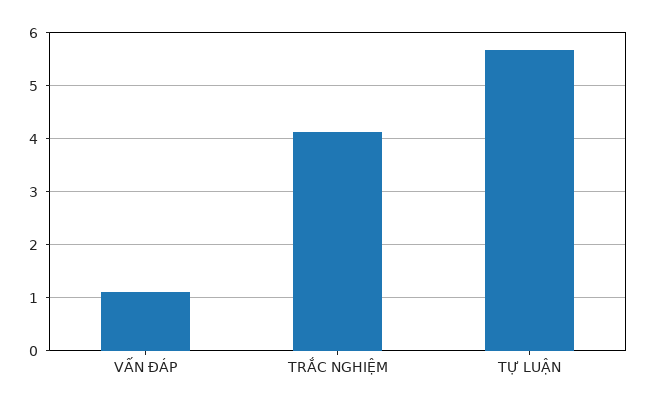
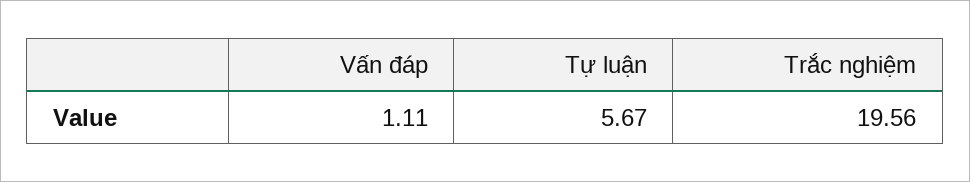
  {
    "VẤN ĐÁP": 1.11,
-   "TRẮC NGHIỆM": 4.2,
+   "TRẮC NGHIỆM": 19.56,
    "TỰ LUẬN": 5.67
  }

